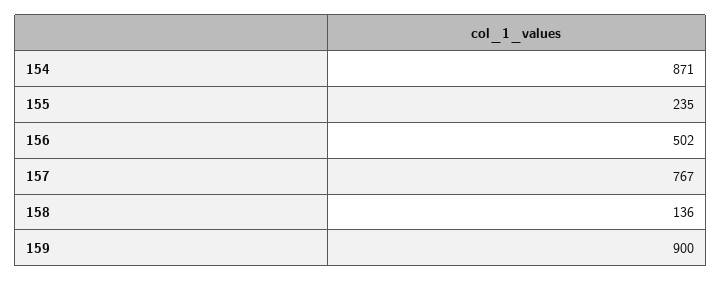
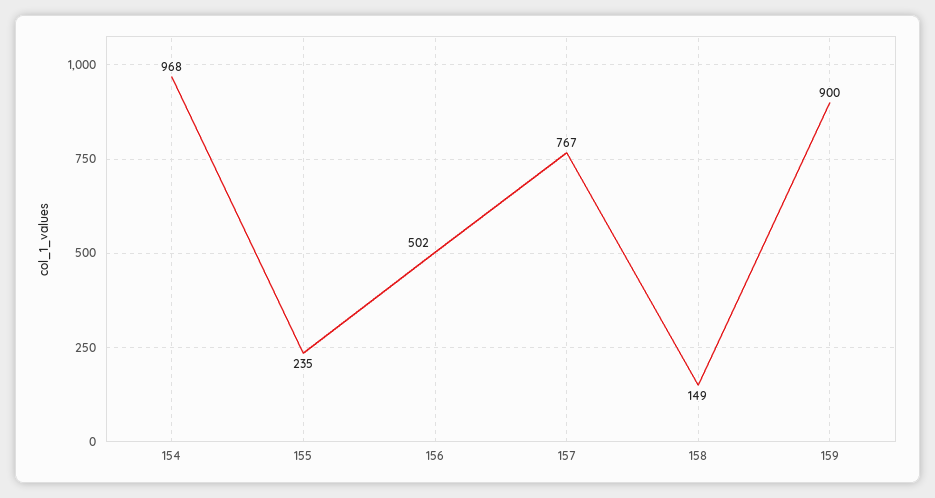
  {
-   "154": 871,
+   "154": 968,
    "155": 235,
    "156": 502,
    "157": 767,
-   "158": 136,
+   "158": 149,
    "159": 900
  }

